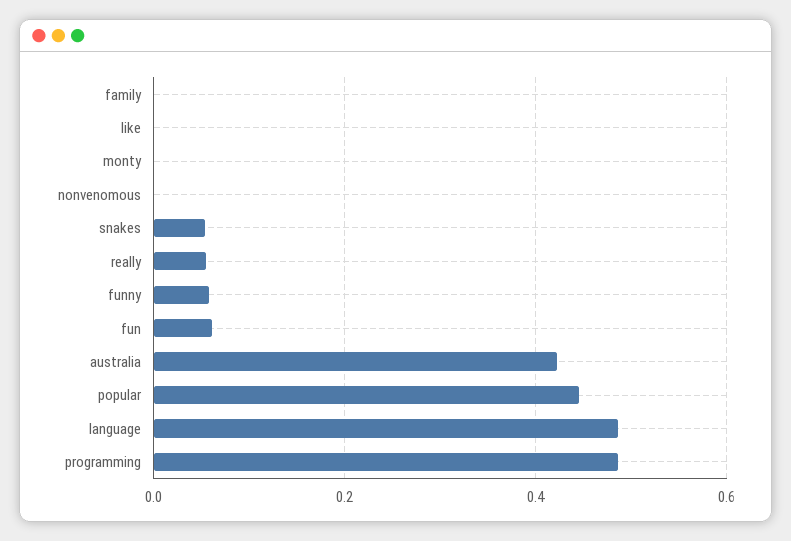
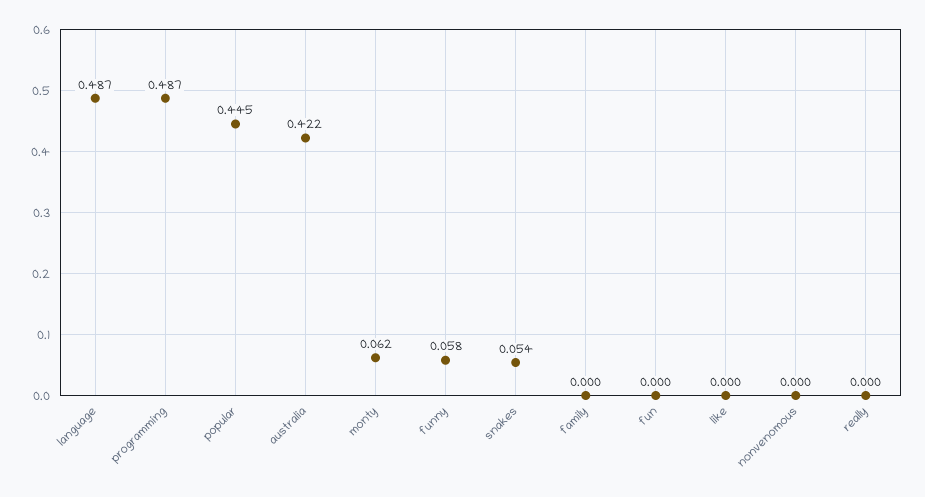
  {
    "family": 0,
    "like": 0,
-   "monty": 0,
+   "monty": 0.062,
    "nonvenomous": 0,
    "snakes": 0.054,
-   "really": 0.06,
+   "really": 0,
    "funny": 0.058,
-   "fun": 0.06,
+   "fun": 0,
    "australia": 0.422,
    "popular": 0.445,
    "language": 0.487,
    "programming": 0.487
  }

